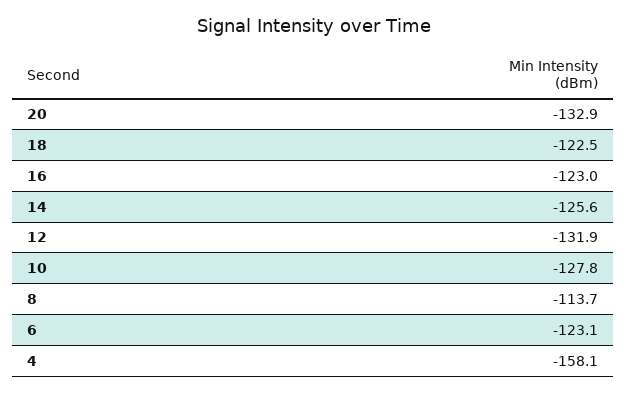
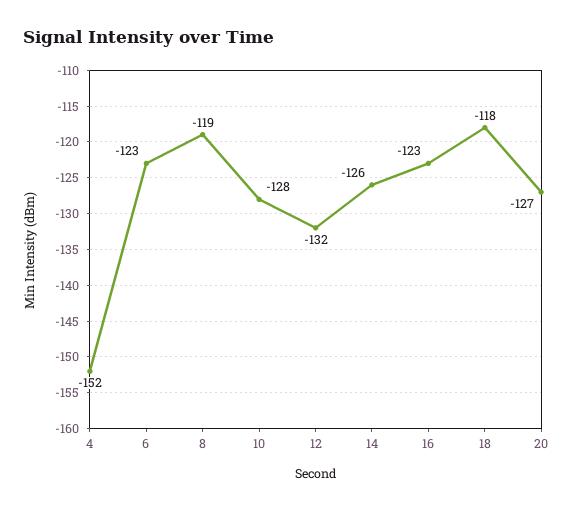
  {
-   "20": -132.9,
+   "20": -127,
-   "18": -122.5,
+   "18": -118,
    "16": -123,
    "14": -125.6,
    "12": -131.9,
    "10": -127.8,
-   "8": -113.7,
+   "8": -119,
    "6": -123.1,
-   "4": -158.1
+   "4": -152
  }

